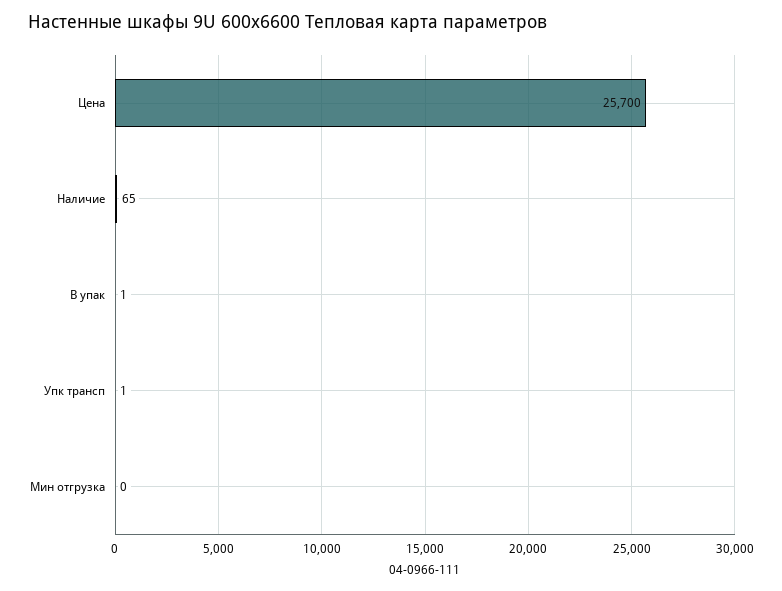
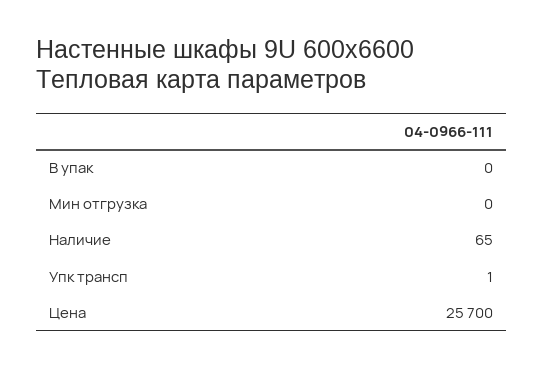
  {
    "Цена": 25700,
    "Наличие": 65,
-   "В упак": 1,
+   "В упак": 0,
    "Упк трансп": 1,
    "Мин отгрузка": 0
  }

